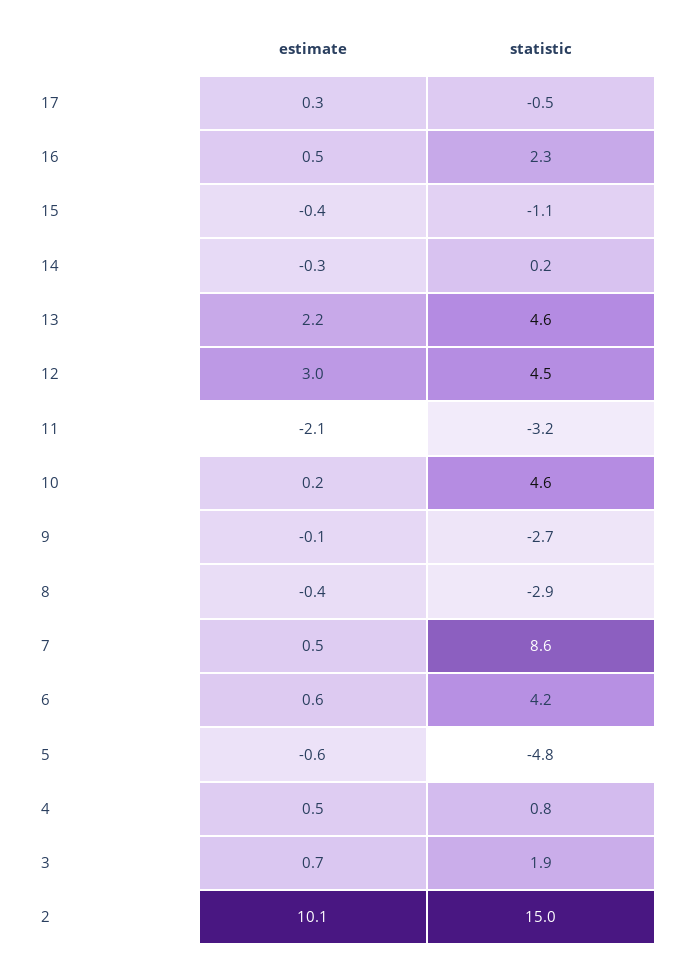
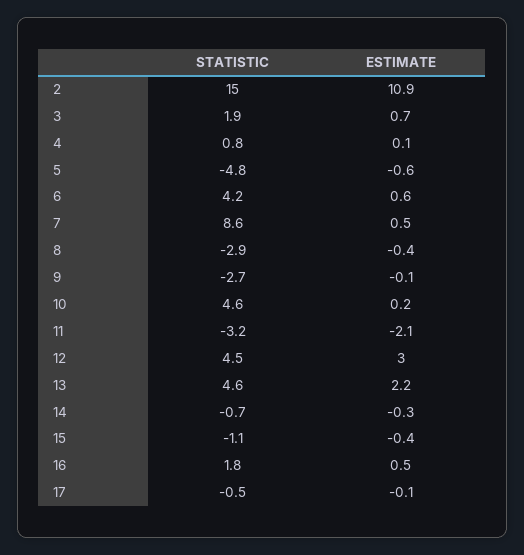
  {
    "estimate": {
-     "17": 0.3,
+     "17": -0.1,
      "16": 0.5,
      "15": -0.4,
      "14": -0.3,
      "13": 2.2,
      "12": 3,
      "11": -2.1,
      "10": 0.2,
      "9": -0.1,
      "8": -0.4,
      "7": 0.5,
      "6": 0.6,
      "5": -0.6,
-     "4": 0.5,
+     "4": 0.1,
      "3": 0.7,
-     "2": 10.1
+     "2": 10.9
    },
    "statistic": {
      "17": -0.5,
-     "16": 2.3,
+     "16": 1.8,
      "15": -1.1,
-     "14": 0.2,
+     "14": -0.7,
      "13": 4.6,
      "12": 4.5,
      "11": -3.2,
      "10": 4.6,
      "9": -2.7,
      "8": -2.9,
      "7": 8.6,
      "6": 4.2,
      "5": -4.8,
      "4": 0.8,
      "3": 1.9,
      "2": 15
    }
  }

